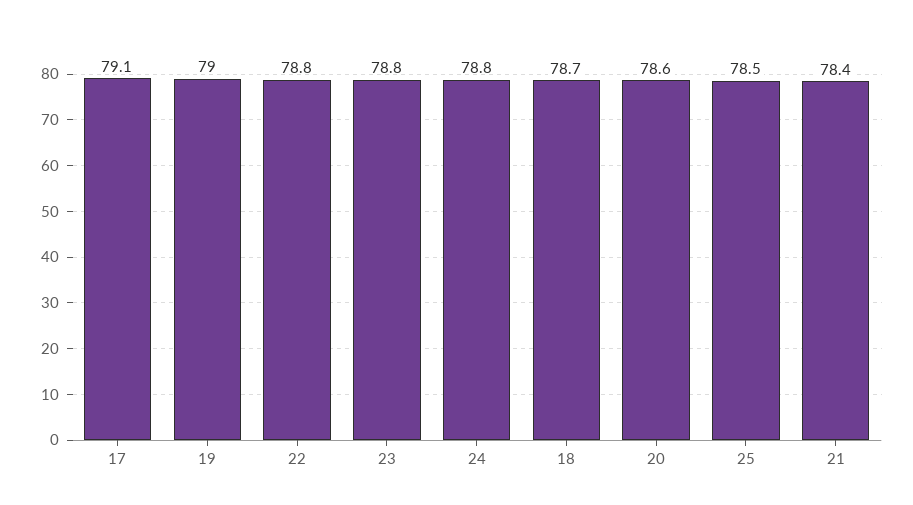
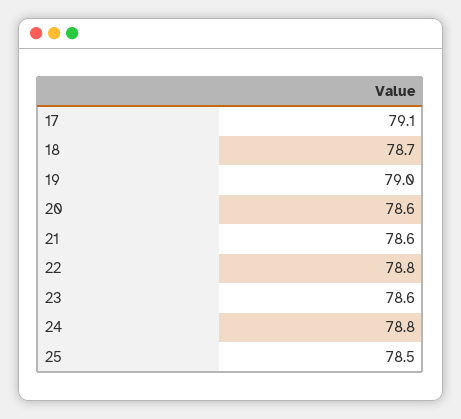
  {
    "17": 79.1,
    "19": 79,
    "22": 78.8,
-   "23": 78.8,
+   "23": 78.6,
    "24": 78.8,
    "18": 78.7,
    "20": 78.6,
    "25": 78.5,
-   "21": 78.4
+   "21": 78.6
  }

